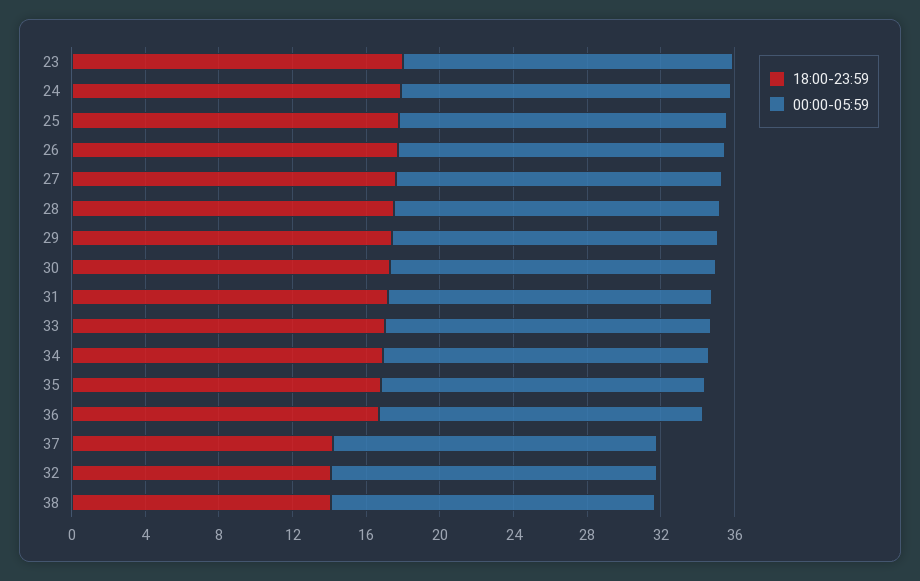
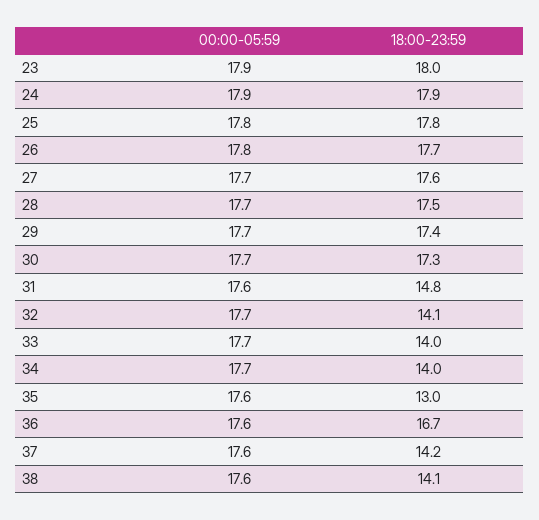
  {
    "18:00-23:59": {
      "23": 18,
      "24": 17.9,
      "25": 17.8,
      "26": 17.7,
      "27": 17.6,
      "28": 17.5,
      "29": 17.4,
      "30": 17.3,
-     "31": 17,
+     "31": 14.8,
-     "33": 17,
+     "33": 14,
-     "34": 17,
+     "34": 14,
-     "35": 17,
+     "35": 13,
      "36": 16.7,
      "37": 14.2,
      "32": 14.1,
      "38": 14.1
    },
    "00:00-05:59": {
      "23": 17.9,
      "24": 17.9,
      "25": 17.8,
      "26": 17.8,
      "27": 17.7,
      "28": 17.7,
      "29": 17.7,
      "30": 17.7,
      "31": 17.6,
      "33": 17.7,
      "34": 17.7,
      "35": 17.6,
      "36": 17.6,
      "37": 17.6,
      "32": 17.7,
      "38": 17.6
    }
  }

